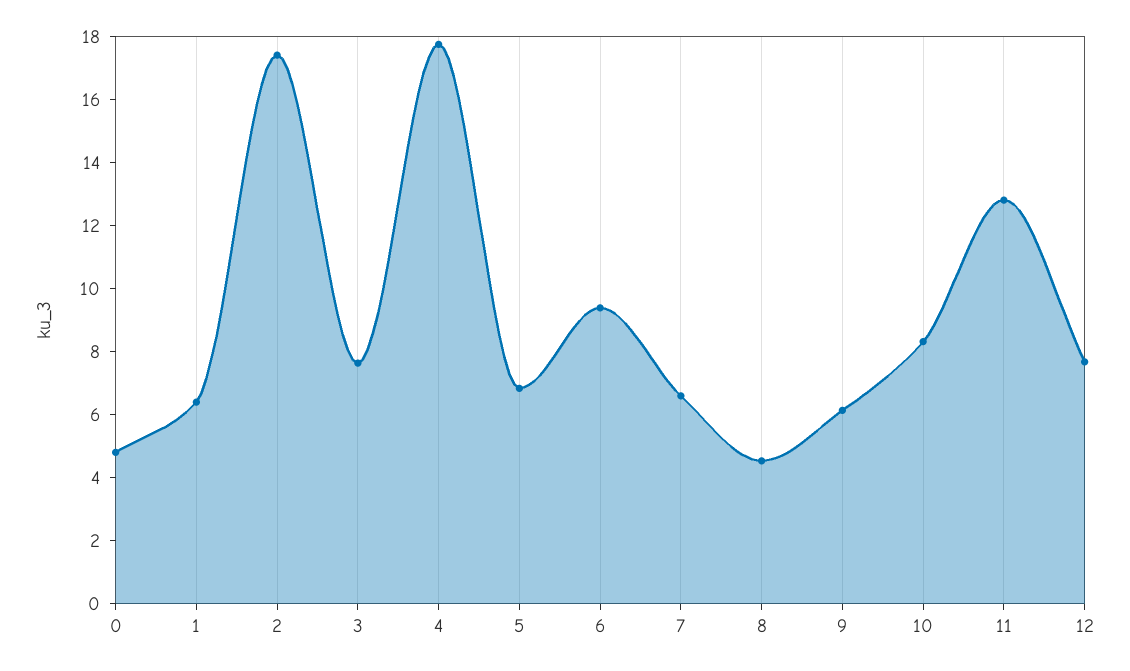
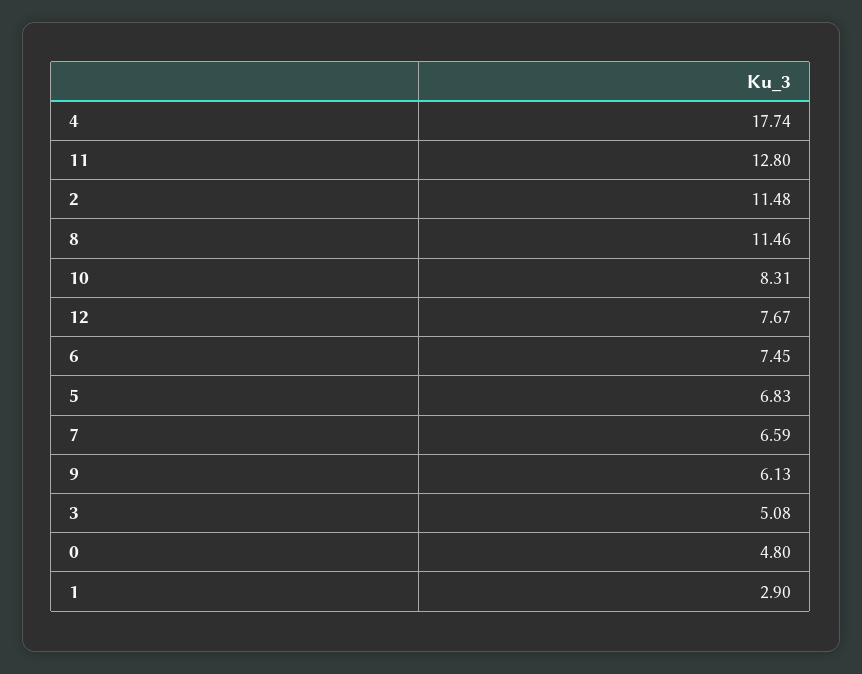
  {
    "0": 4.8,
-   "1": 6.5,
+   "1": 2.9,
-   "2": 17.5,
+   "2": 11.48,
-   "3": 7.5,
+   "3": 5.08,
    "4": 17.74,
    "5": 6.83,
-   "6": 9.5,
+   "6": 7.45,
    "7": 6.59,
-   "8": 4.5,
+   "8": 11.46,
    "9": 6.13,
    "10": 8.31,
    "11": 12.8,
    "12": 7.67
  }

